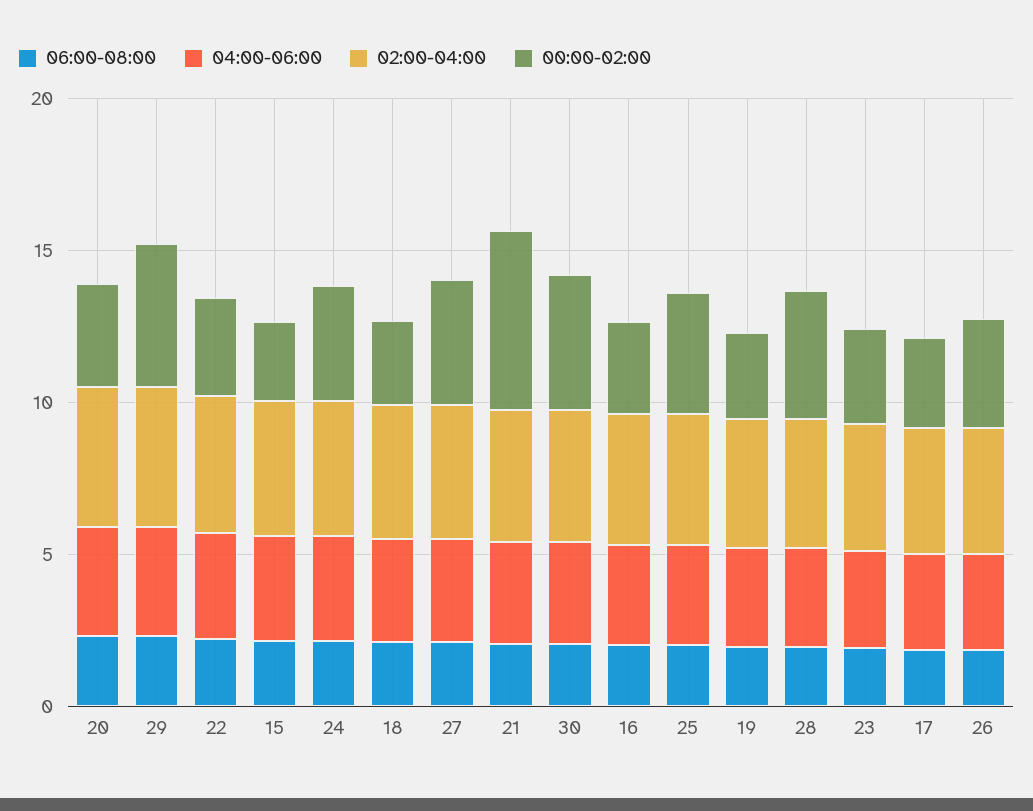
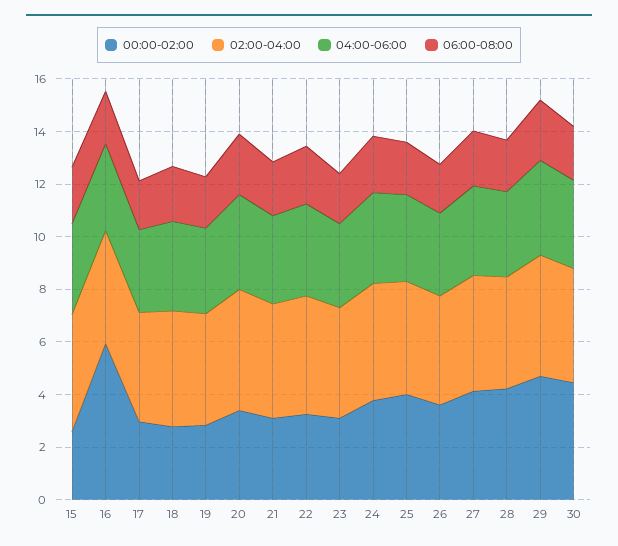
  {
    "06:00-08:00": {
      "20": 2.5,
      "29": 2.5,
      "22": 2,
      "15": 2,
      "24": 2,
      "18": 2,
      "27": 2,
      "21": 2,
      "30": 2,
      "16": 2,
      "25": 2,
      "19": 2,
      "28": 2,
      "23": 2,
      "17": 2,
      "26": 2
    },
    "04:00-06:00": {
      "20": 3.5,
      "29": 3.5,
      "22": 3.5,
      "15": 3.5,
      "24": 3.5,
      "18": 3.5,
      "27": 3.5,
      "21": 3.5,
      "30": 3.5,
      "16": 3.5,
      "25": 3.5,
      "19": 3.5,
      "28": 3.5,
      "23": 3,
      "17": 3,
      "26": 3
    },
    "02:00-04:00": {
      "20": 4.5,
      "29": 4.5,
      "22": 4.5,
      "15": 4.5,
      "24": 4.5,
      "18": 4.5,
      "27": 4.5,
      "21": 4.5,
      "30": 4.5,
      "16": 4.5,
      "25": 4.5,
      "19": 4.5,
      "28": 4.5,
      "23": 4,
      "17": 4,
      "26": 4
    },
    "00:00-02:00": {
      "20": 3.5,
      "29": 4.5,
      "22": 3.5,
      "15": 2.5,
      "24": 4,
      "18": 3,
      "27": 4,
-     "21": 6,
+     "21": 3,
      "30": 4.5,
-     "16": 3,
+     "16": 6,
      "25": 4,
      "19": 3,
      "28": 4,
      "23": 3,
      "17": 3,
      "26": 3.5
    }
  }

